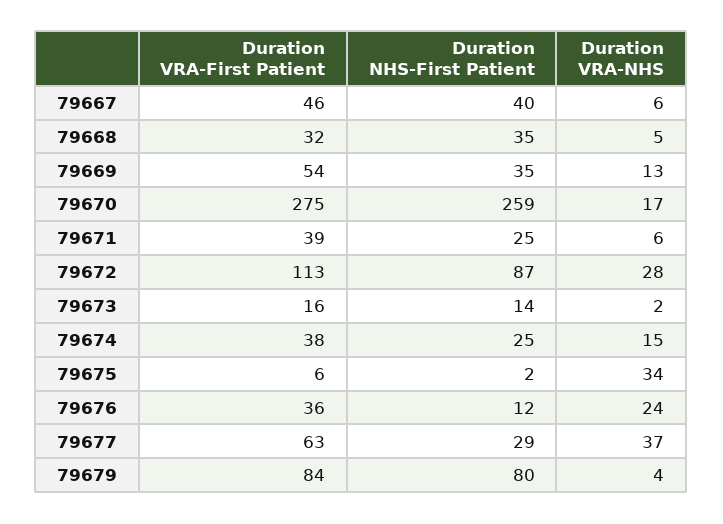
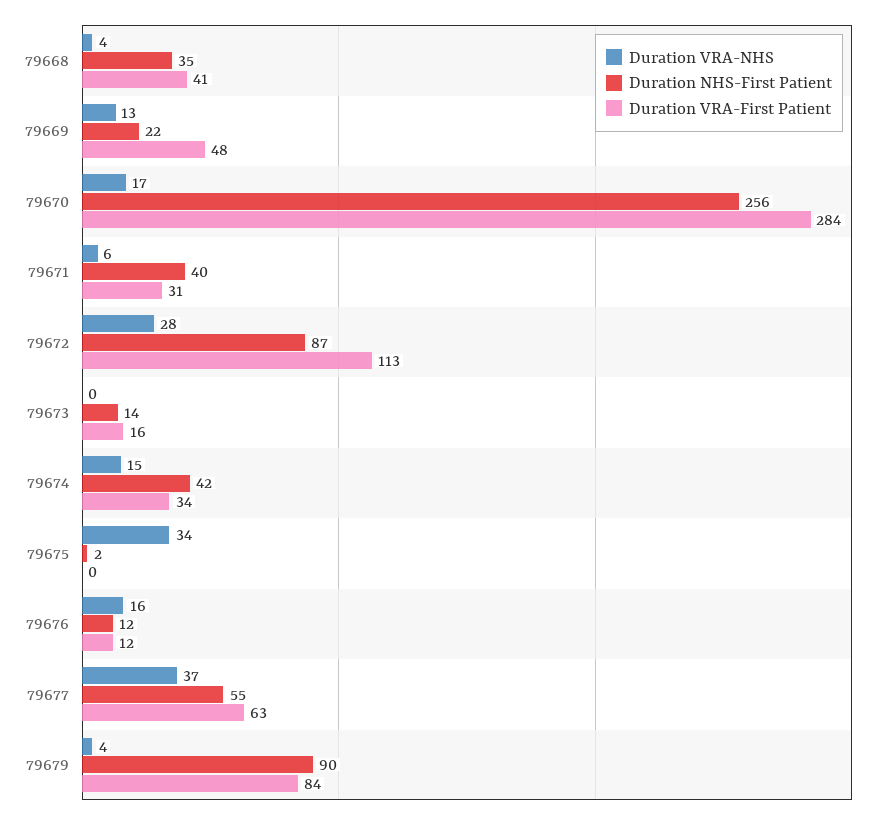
  {
    "Duration VRA-First Patient": {
-     "79667": 46,
-     "79668": 32,
+     "79668": 41,
-     "79669": 54,
+     "79669": 48,
-     "79670": 275,
+     "79670": 284,
-     "79671": 39,
+     "79671": 31,
      "79672": 113,
      "79673": 16,
-     "79674": 38,
+     "79674": 34,
-     "79675": 6,
+     "79675": 0,
-     "79676": 36,
+     "79676": 12,
      "79677": 63,
      "79679": 84
    },
    "Duration NHS-First Patient": {
-     "79667": 40,
      "79668": 35,
-     "79669": 35,
+     "79669": 22,
-     "79670": 259,
+     "79670": 256,
-     "79671": 25,
+     "79671": 40,
      "79672": 87,
      "79673": 14,
-     "79674": 25,
+     "79674": 42,
      "79675": 2,
      "79676": 12,
-     "79677": 29,
+     "79677": 55,
-     "79679": 80
+     "79679": 90
    },
    "Duration VRA-NHS": {
-     "79667": 6,
-     "79668": 5,
+     "79668": 4,
      "79669": 13,
      "79670": 17,
      "79671": 6,
      "79672": 28,
-     "79673": 2,
+     "79673": 0,
      "79674": 15,
      "79675": 34,
-     "79676": 24,
+     "79676": 16,
      "79677": 37,
      "79679": 4
    }
  }

